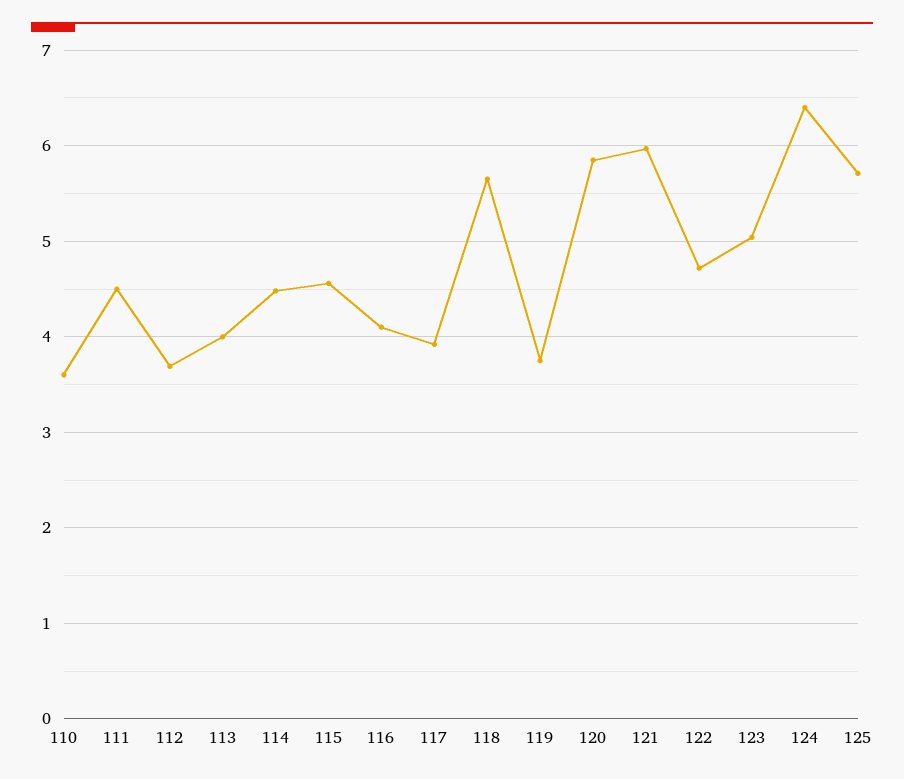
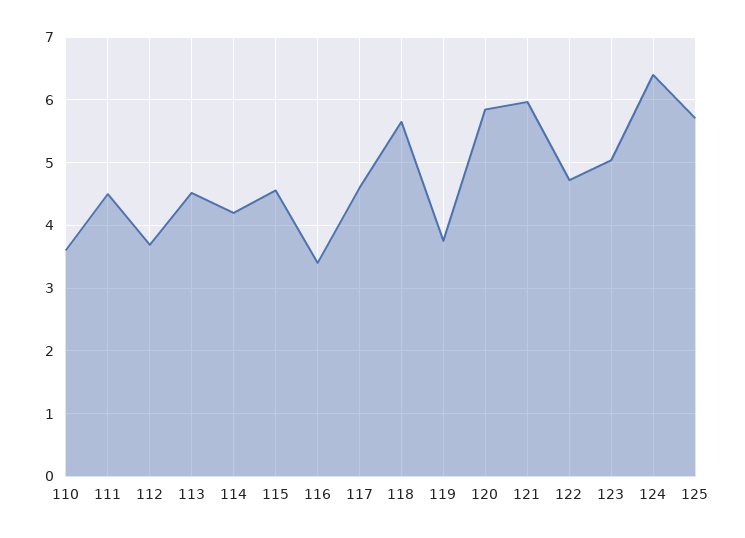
  {
    "110": 3.6,
    "111": 4.5,
    "112": 3.7,
-   "113": 4,
+   "113": 4.5,
-   "114": 4.5,
+   "114": 4.2,
    "115": 4.6,
-   "116": 4.1,
+   "116": 3.4,
-   "117": 3.9,
+   "117": 4.6,
    "118": 5.7,
    "119": 3.8,
    "120": 5.9,
    "121": 6,
    "122": 4.7,
    "123": 5,
    "124": 6.4,
    "125": 5.7
  }

